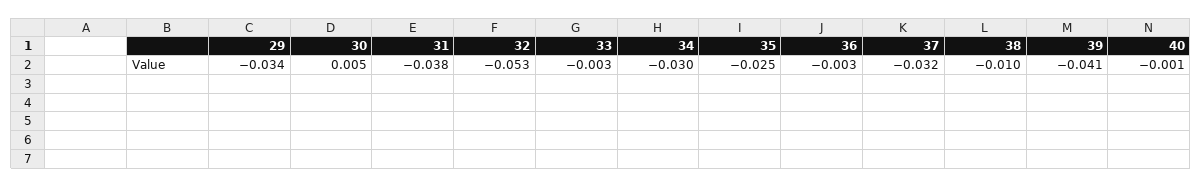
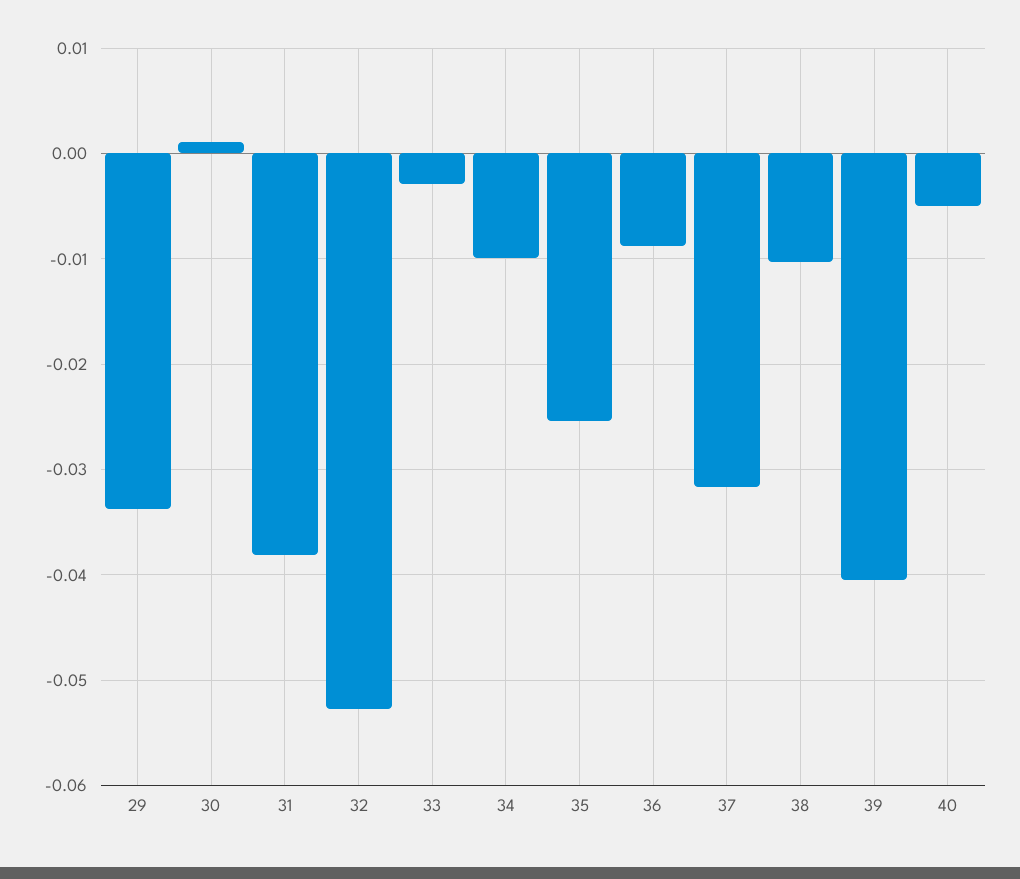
  {
    "29": -0.034,
-   "30": 0.005,
+   "30": 0.001,
    "31": -0.038,
    "32": -0.053,
    "33": -0.003,
-   "34": -0.03,
+   "34": -0.01,
    "35": -0.025,
-   "36": -0.003,
+   "36": -0.009,
    "37": -0.032,
    "38": -0.01,
    "39": -0.041,
-   "40": -0.001
+   "40": -0.005
  }

